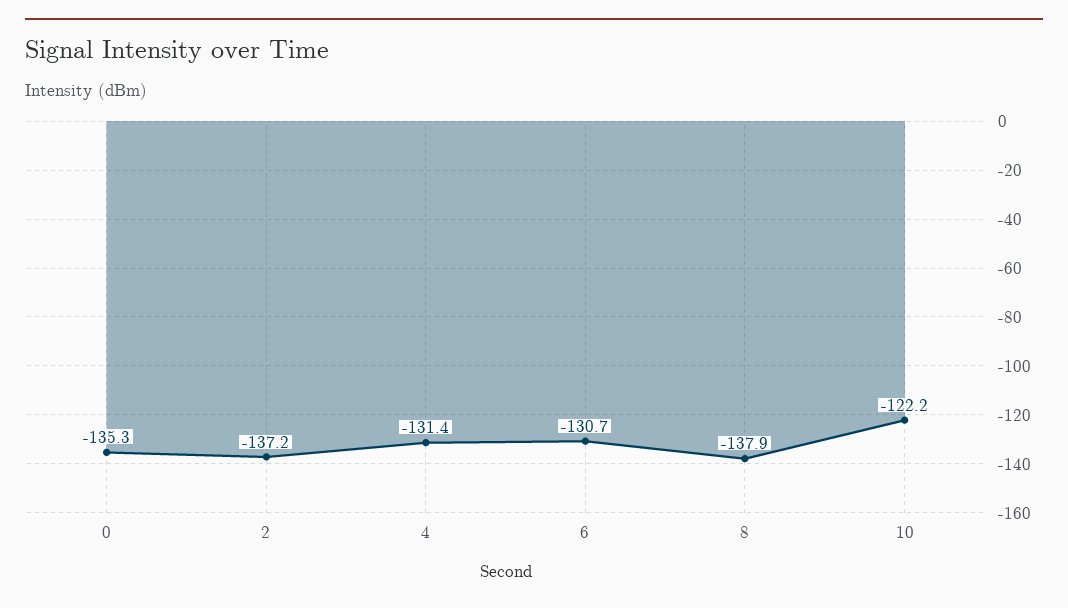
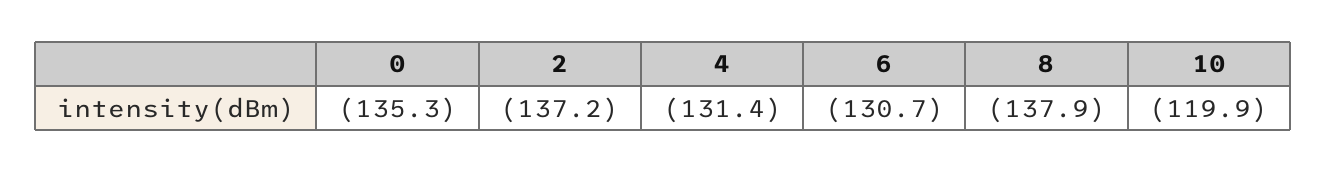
  {
    "0": -135.3,
    "2": -137.2,
    "4": -131.4,
    "6": -130.7,
    "8": -137.9,
-   "10": -122.2
+   "10": -119.9
  }

